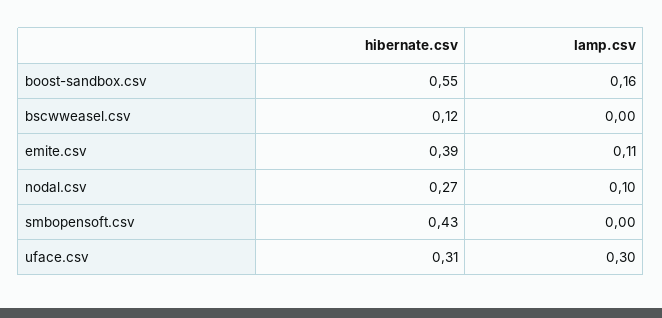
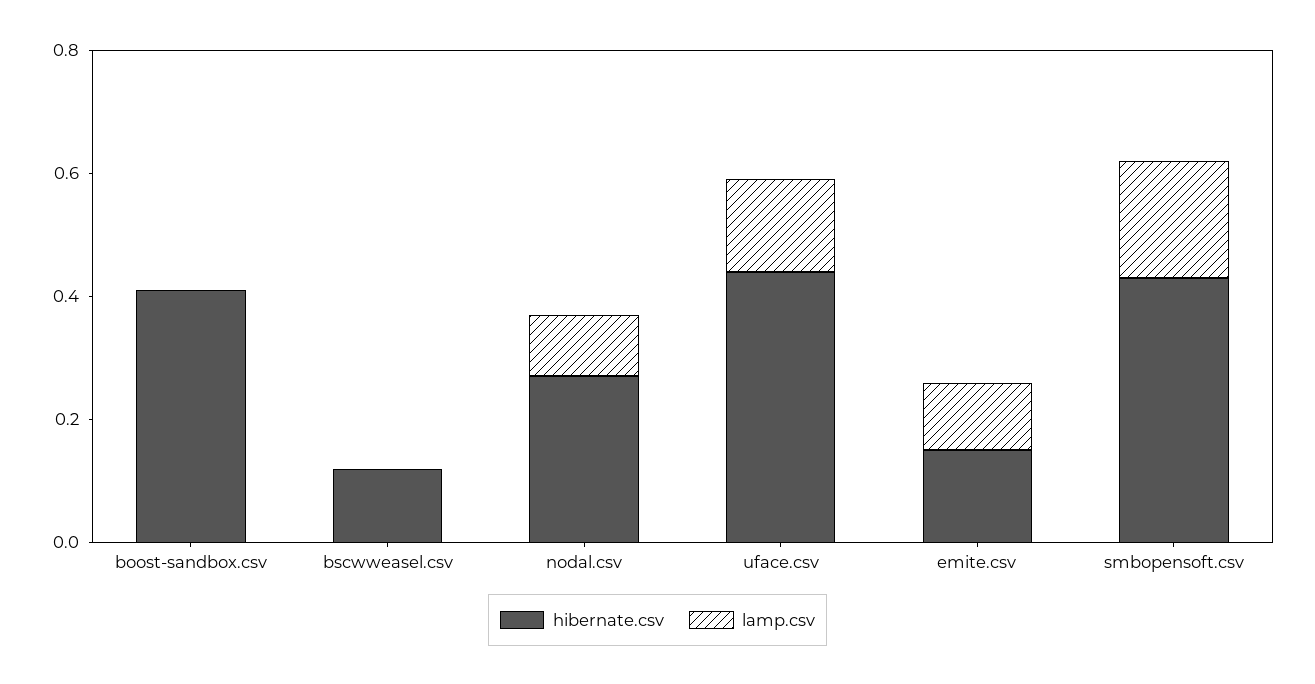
  {
    "hibernate.csv": {
-     "boost-sandbox.csv": 0.55,
+     "boost-sandbox.csv": 0.4,
      "bscwweasel.csv": 0.12,
-     "emite.csv": 0.39,
+     "emite.csv": 0.15,
      "nodal.csv": 0.27,
      "smbopensoft.csv": 0.43,
-     "uface.csv": 0.31
+     "uface.csv": 0.45
    },
    "lamp.csv": {
-     "boost-sandbox.csv": 0.16,
+     "boost-sandbox.csv": 0,
      "bscwweasel.csv": 0,
      "emite.csv": 0.11,
      "nodal.csv": 0.1,
-     "smbopensoft.csv": 0,
+     "smbopensoft.csv": 0.2,
-     "uface.csv": 0.3
+     "uface.csv": 0.15
    }
  }

